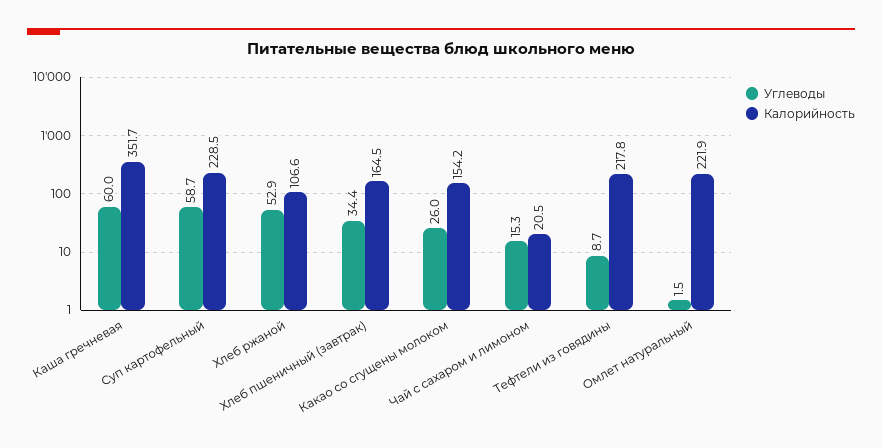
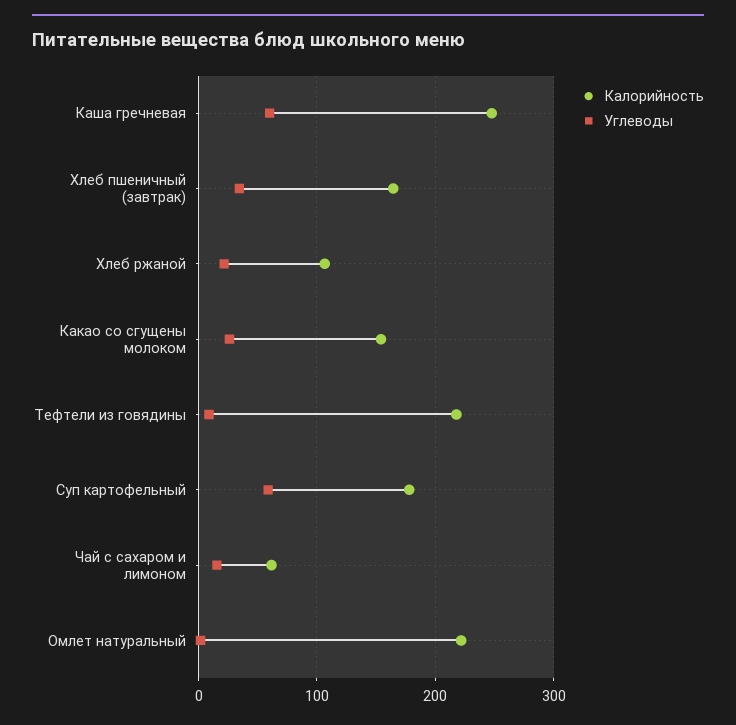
  {
    "Углеводы": {
      "Каша гречневая": 60,
      "Суп картофельный": 58.7,
-     "Хлеб ржаной": 52.9,
+     "Хлеб ржаной": 20,
      "Хлеб пшеничный (завтрак)": 34.4,
      "Какао со сгущены молоком": 26,
      "Чай с сахаром и лимоном": 15.3,
      "Тефтели из говядины": 8.7,
      "Омлет натуральный": 1.5
    },
    "Калорийность": {
-     "Каша гречневая": 351.7,
+     "Каша гречневая": 250,
-     "Суп картофельный": 228.5,
+     "Суп картофельный": 180,
      "Хлеб ржаной": 106.6,
      "Хлеб пшеничный (завтрак)": 164.5,
      "Какао со сгущены молоком": 154.2,
-     "Чай с сахаром и лимоном": 20.5,
+     "Чай с сахаром и лимоном": 60,
      "Тефтели из говядины": 217.8,
      "Омлет натуральный": 221.9
    }
  }

